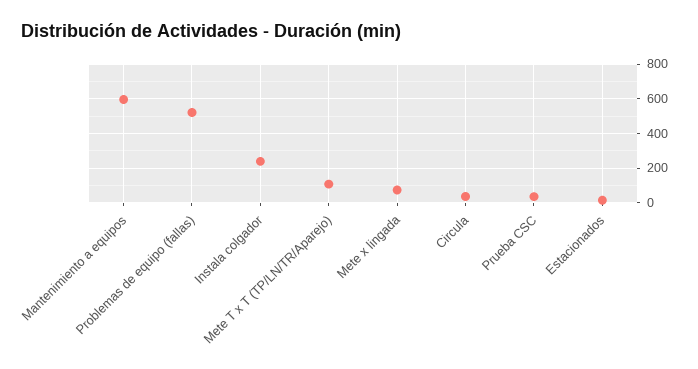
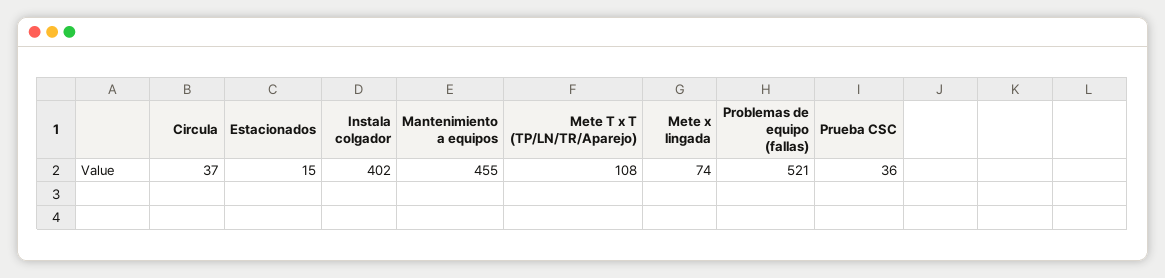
  {
-   "Mantenimiento a equipos": 600,
+   "Mantenimiento a equipos": 455,
    "Problemas de equipo (fallas)": 521,
-   "Instala colgador": 250,
+   "Instala colgador": 402,
    "Mete T x T (TP/LN/TR/Aparejo)": 108,
    "Mete x lingada": 74,
    "Circula": 37,
    "Prueba CSC": 36,
    "Estacionados": 15
  }

